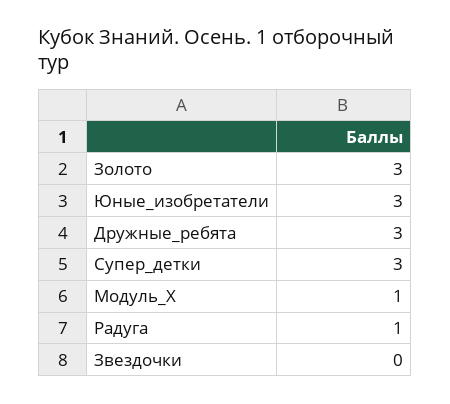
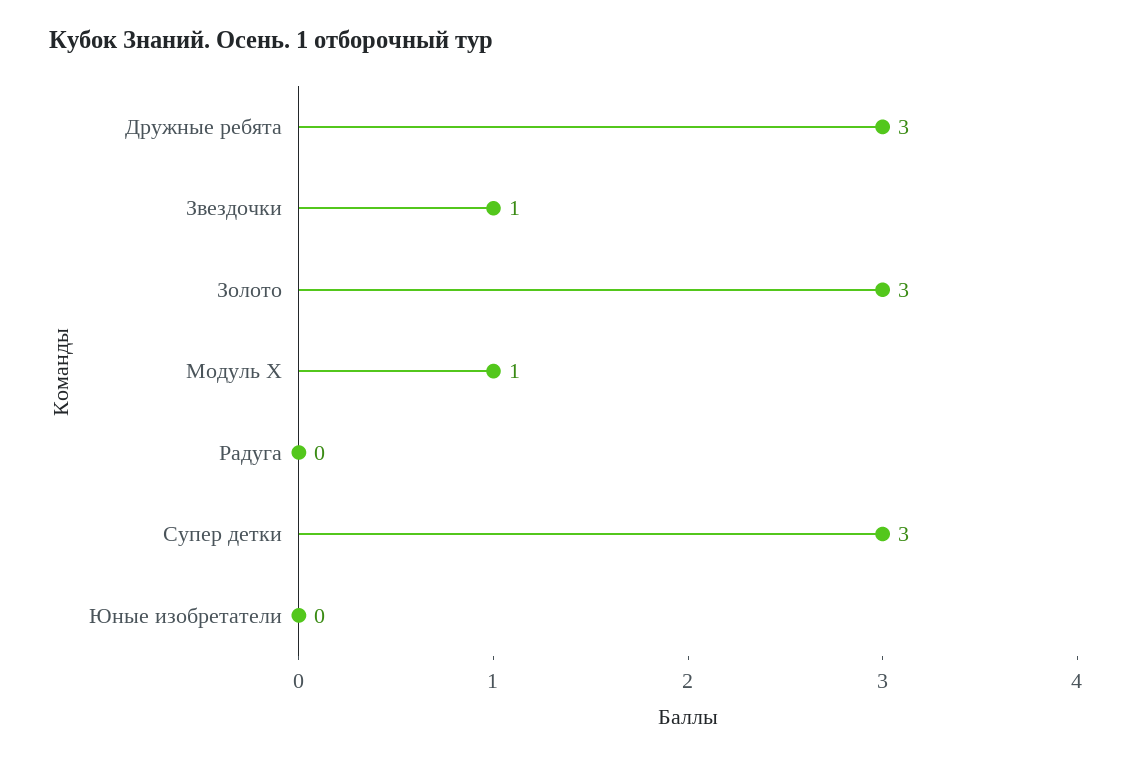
  {
    "Золото": 3,
-   "Юные_изобретатели": 3,
+   "Юные_изобретатели": 0,
    "Дружные_ребята": 3,
    "Супер_детки": 3,
    "Модуль_X": 1,
-   "Радуга": 1,
+   "Радуга": 0,
-   "Звездочки": 0
+   "Звездочки": 1
  }

